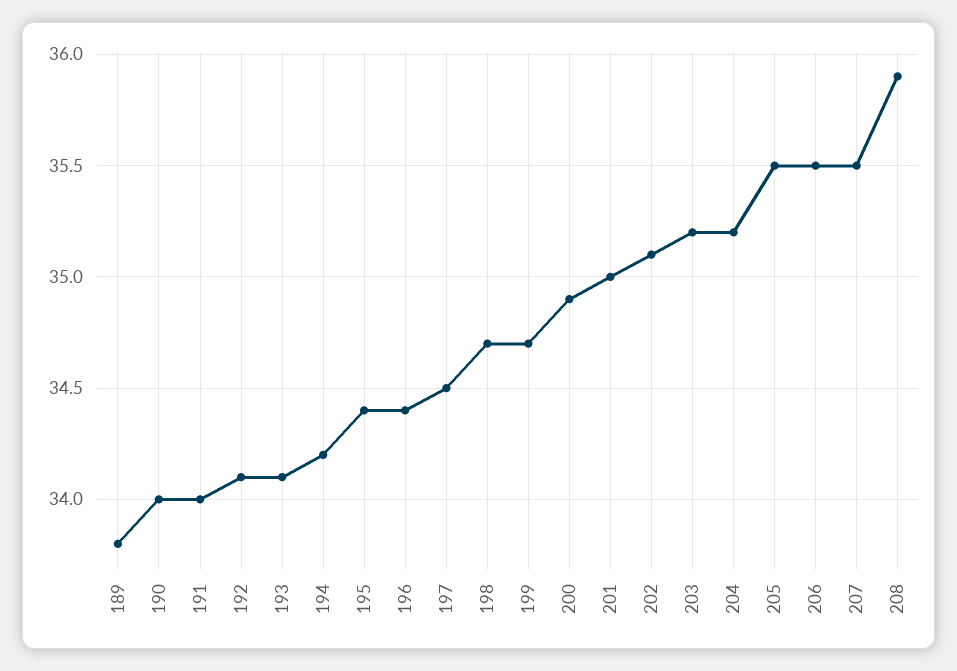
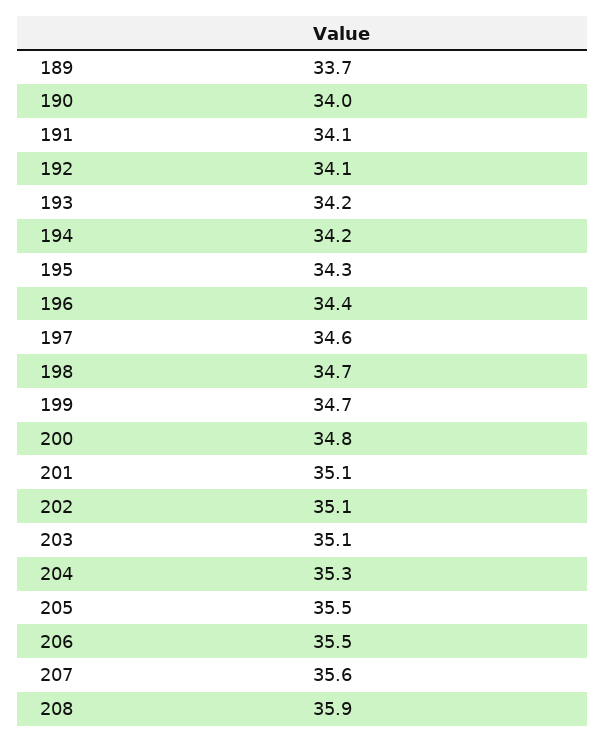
  {
-   "189": 33.8,
+   "189": 33.7,
    "190": 34,
-   "191": 34,
+   "191": 34.1,
    "192": 34.1,
-   "193": 34.1,
+   "193": 34.2,
    "194": 34.2,
-   "195": 34.4,
+   "195": 34.3,
    "196": 34.4,
-   "197": 34.5,
+   "197": 34.6,
    "198": 34.7,
    "199": 34.7,
-   "200": 34.9,
+   "200": 34.8,
-   "201": 35,
+   "201": 35.1,
    "202": 35.1,
-   "203": 35.2,
+   "203": 35.1,
-   "204": 35.2,
+   "204": 35.3,
    "205": 35.5,
    "206": 35.5,
-   "207": 35.5,
+   "207": 35.6,
    "208": 35.9
  }

